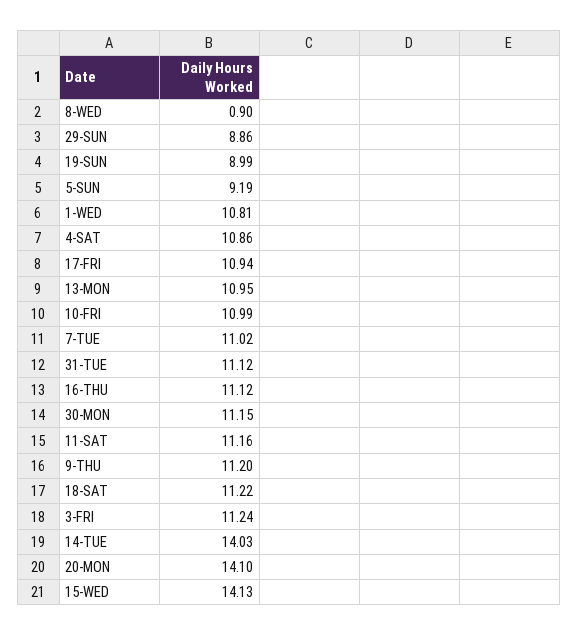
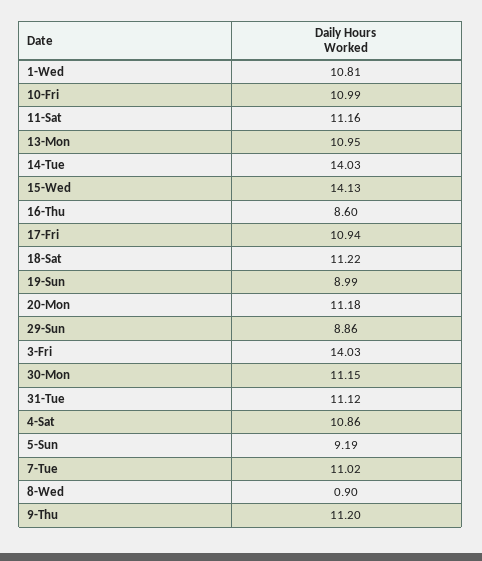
  {
    "8-WED": 0.9,
    "29-SUN": 8.86,
    "19-SUN": 8.99,
    "5-SUN": 9.19,
    "1-WED": 10.81,
    "4-SAT": 10.86,
    "17-FRI": 10.94,
    "13-MON": 10.95,
    "10-FRI": 10.99,
    "7-TUE": 11.02,
    "31-TUE": 11.12,
-   "16-THU": 11.12,
+   "16-THU": 8.6,
    "30-MON": 11.15,
    "11-SAT": 11.16,
    "9-THU": 11.2,
    "18-SAT": 11.22,
-   "3-FRI": 11.24,
+   "3-FRI": 14.03,
    "14-TUE": 14.03,
-   "20-MON": 14.1,
+   "20-MON": 11.18,
    "15-WED": 14.13
  }

